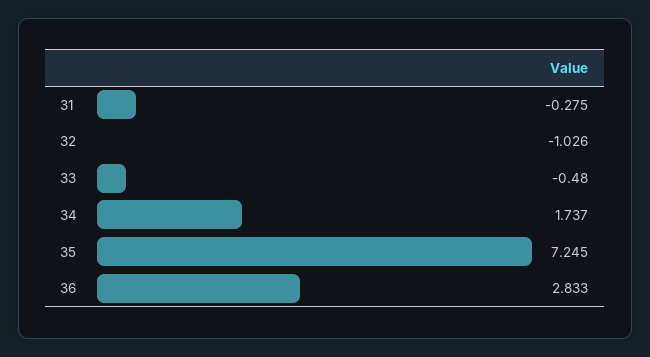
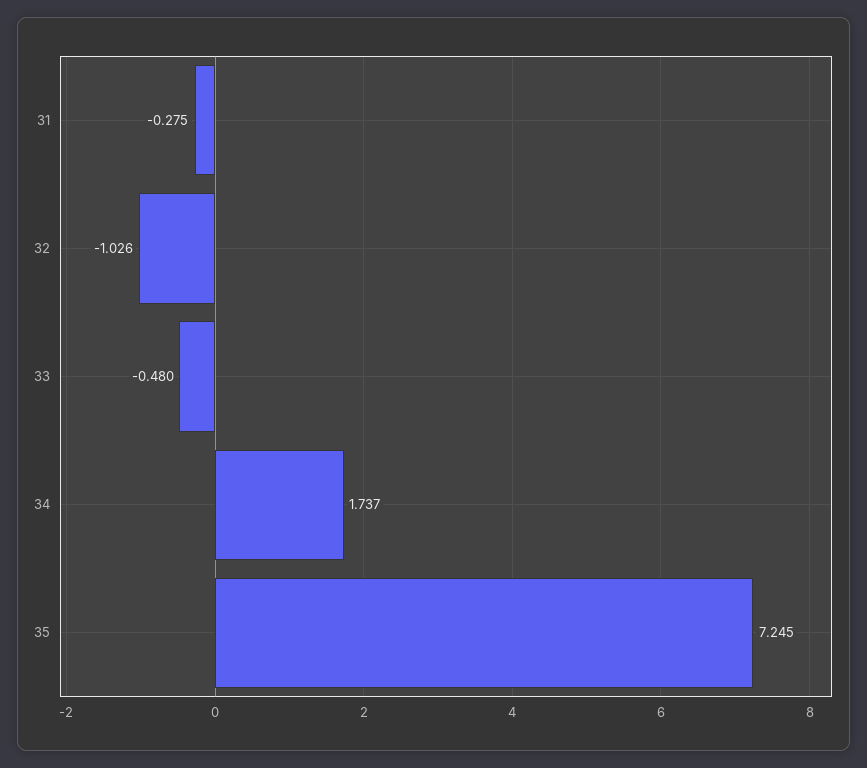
  {
    "31": -0.275,
    "32": -1.026,
    "33": -0.48,
    "34": 1.737,
-   "35": 7.245,
+   "35": 7.245
-   "36": 2.833
  }

